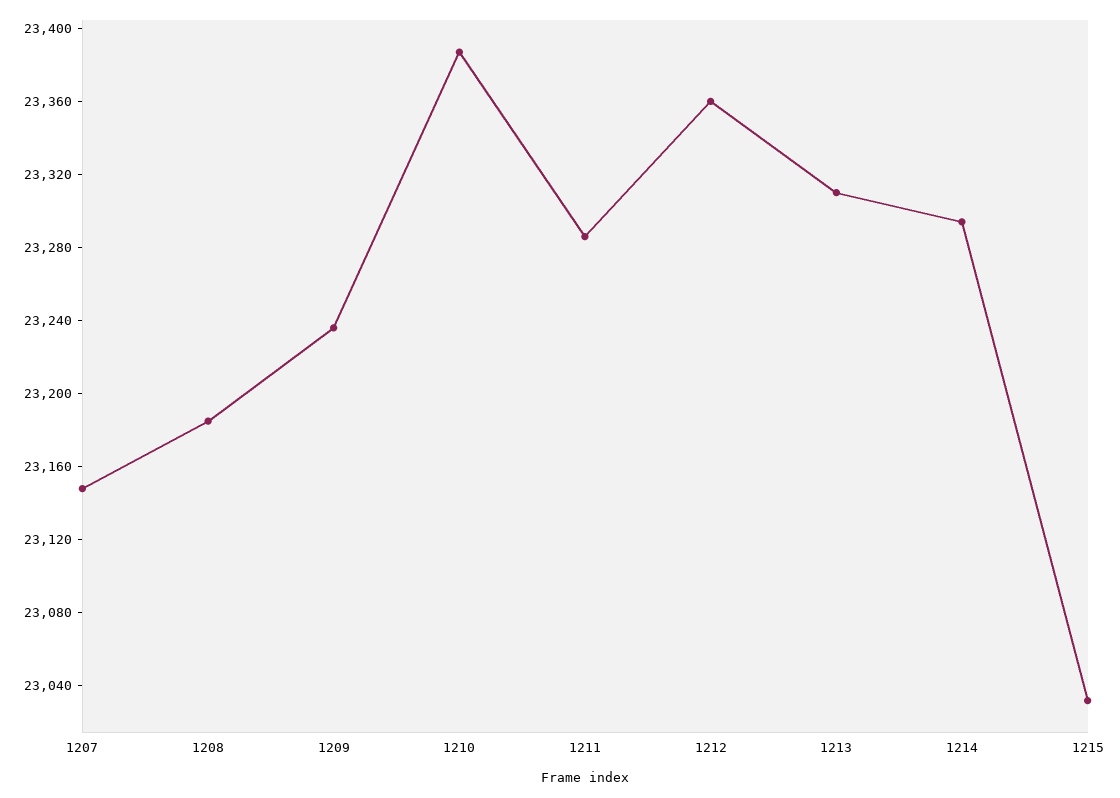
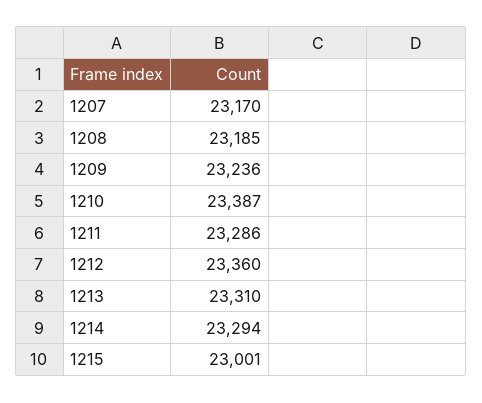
  {
-   "1207": 23150,
+   "1207": 23170,
    "1208": 23185,
    "1209": 23236,
    "1210": 23387,
    "1211": 23286,
    "1212": 23360,
    "1213": 23310,
    "1214": 23294,
-   "1215": 23030
+   "1215": 23001
  }

